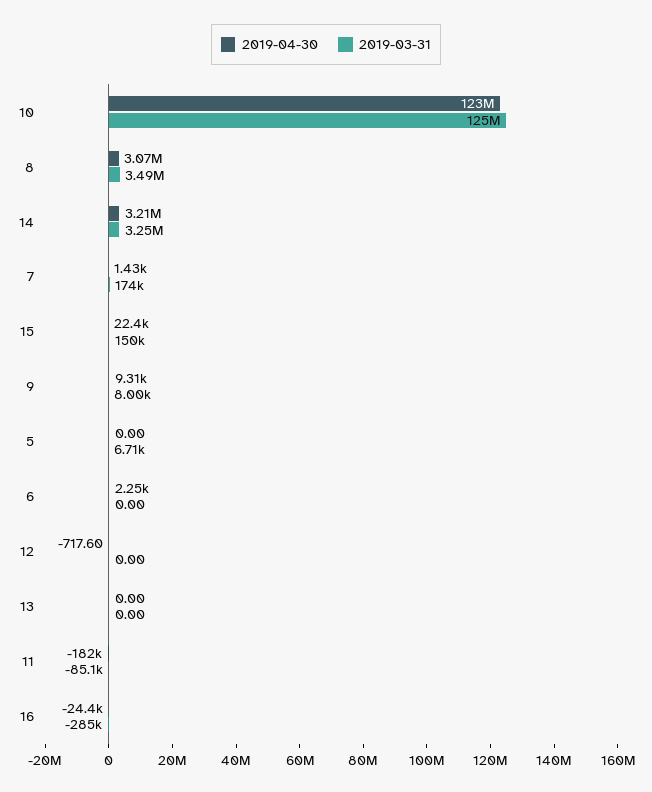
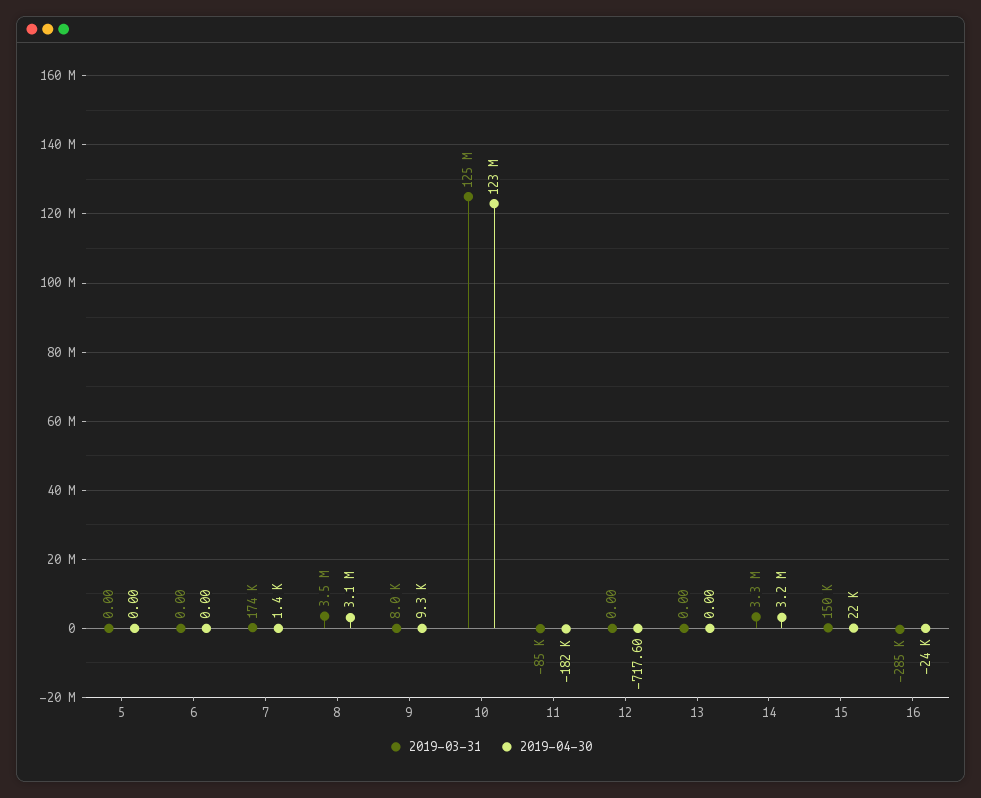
  {
    "2019-04-30": {
      "10": 123000000,
      "8": 3070000,
      "14": 3210000,
      "7": 1430,
      "15": 22400,
      "9": 9310,
      "5": 0,
-     "6": 2250,
+     "6": 0,
      "12": -717.6,
      "13": 0,
      "11": -182000,
      "16": -24400
    },
    "2019-03-31": {
      "10": 125000000,
      "8": 3490000,
      "14": 3250000,
      "7": 174000,
      "15": 150000,
      "9": 8000,
-     "5": 6710,
+     "5": 0,
      "6": 0,
      "12": 0,
      "13": 0,
      "11": -85100,
      "16": -285000
    }
  }

